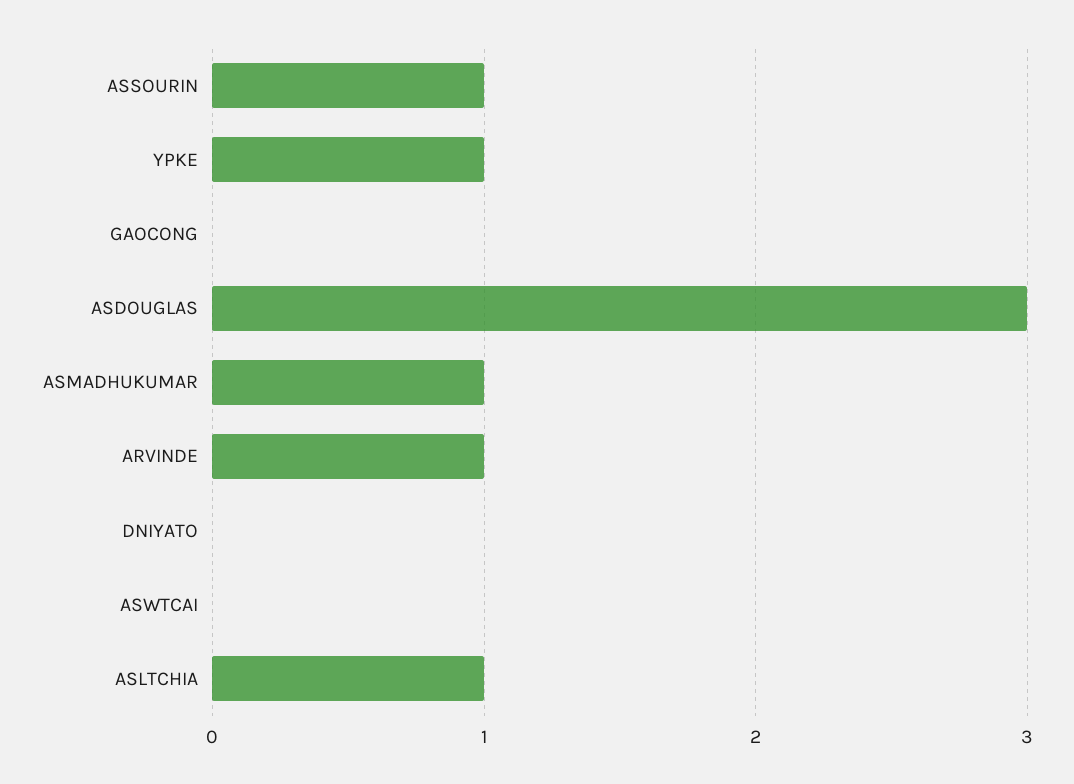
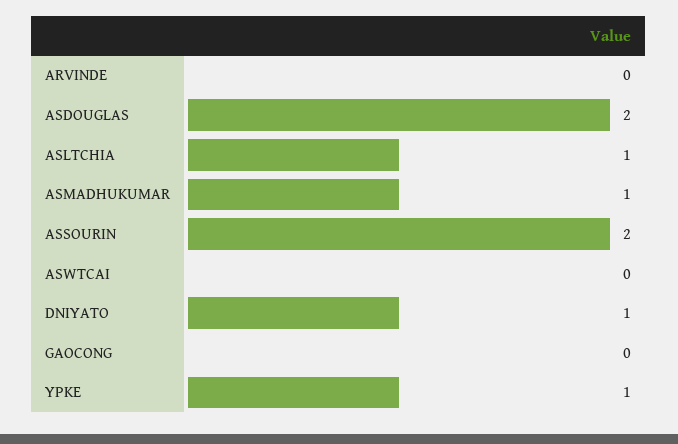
  {
-   "ASSOURIN": 1,
+   "ASSOURIN": 2,
    "YPKE": 1,
    "GAOCONG": 0,
-   "ASDOUGLAS": 3,
+   "ASDOUGLAS": 2,
    "ASMADHUKUMAR": 1,
-   "ARVINDE": 1,
+   "ARVINDE": 0,
-   "DNIYATO": 0,
+   "DNIYATO": 1,
    "ASWTCAI": 0,
    "ASLTCHIA": 1
  }

